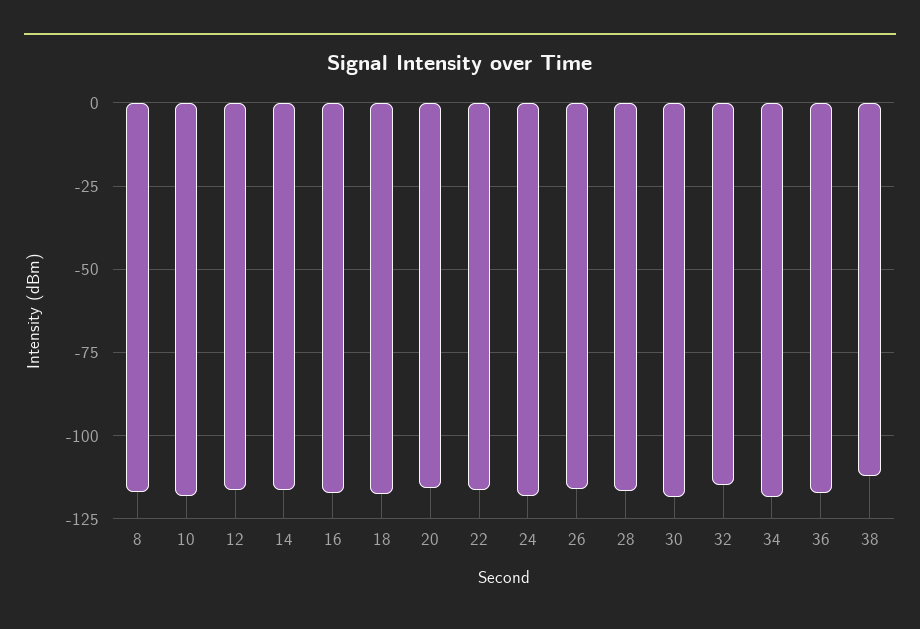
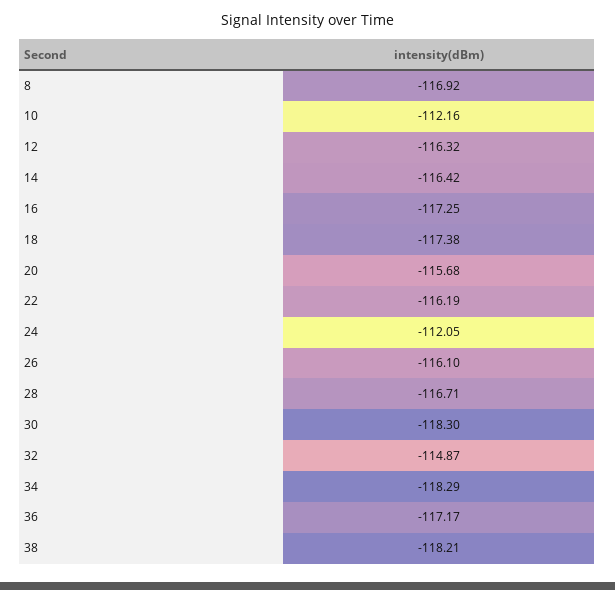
  {
    "8": -116.92,
-   "10": -117.5,
+   "10": -112.16,
    "12": -116.32,
    "14": -116.42,
    "16": -117.25,
    "18": -117.38,
    "20": -115.68,
    "22": -116.19,
-   "24": -117.5,
+   "24": -112.05,
    "26": -116.1,
    "28": -116.71,
    "30": -118.3,
    "32": -114.87,
    "34": -118.29,
    "36": -117.17,
-   "38": -112.5
+   "38": -118.21
  }

